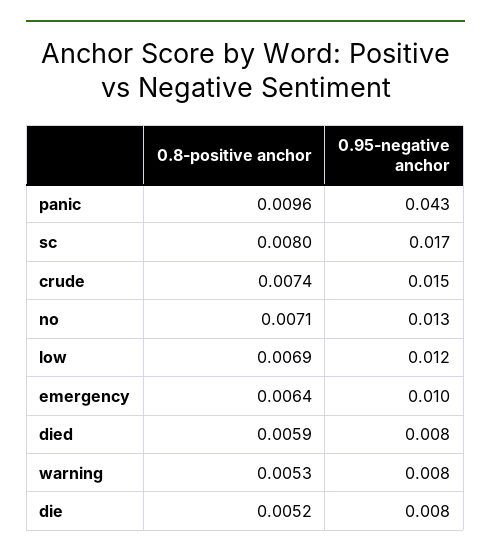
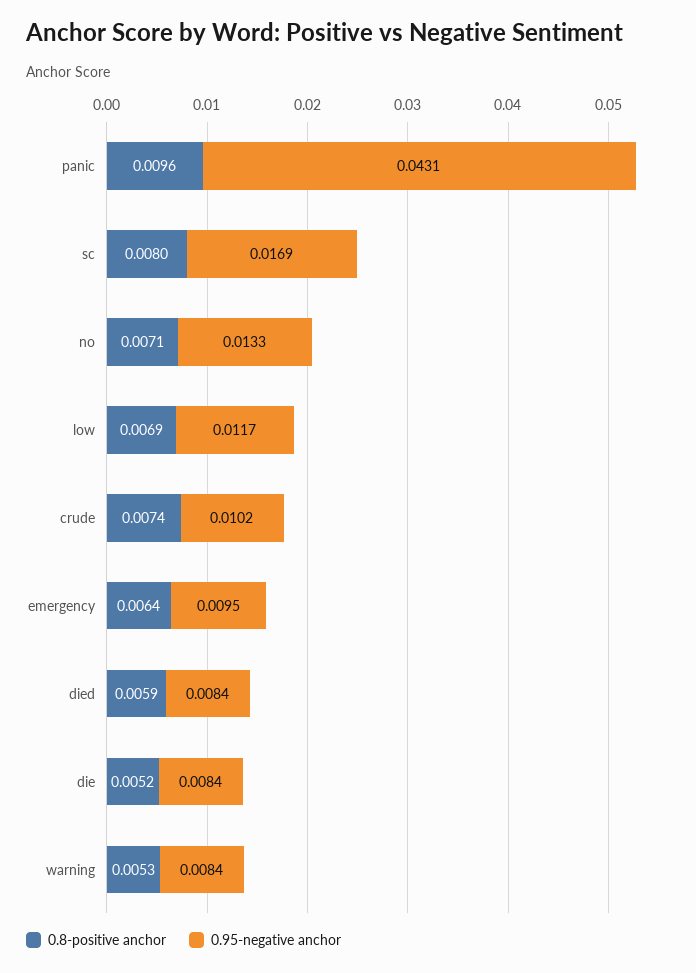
  {
    "0.8-positive anchor": {
      "panic": 0.0096,
      "sc": 0.008,
      "crude": 0.0074,
      "no": 0.0071,
      "low": 0.0069,
      "emergency": 0.0064,
      "died": 0.0059,
      "warning": 0.0053,
      "die": 0.0052
    },
    "0.95-negative anchor": {
      "panic": 0.0431,
      "sc": 0.0169,
-     "crude": 0.015,
+     "crude": 0.0102,
      "no": 0.0133,
      "low": 0.0117,
      "emergency": 0.0095,
      "died": 0.0084,
      "warning": 0.0084,
      "die": 0.0084
    }
  }

